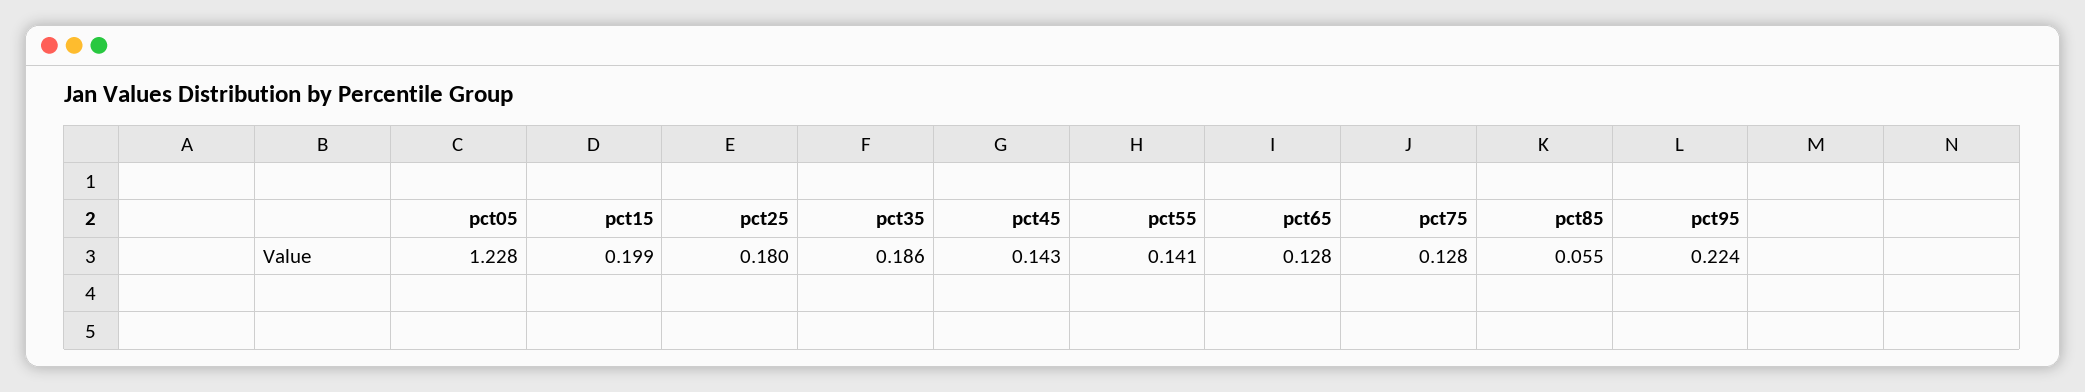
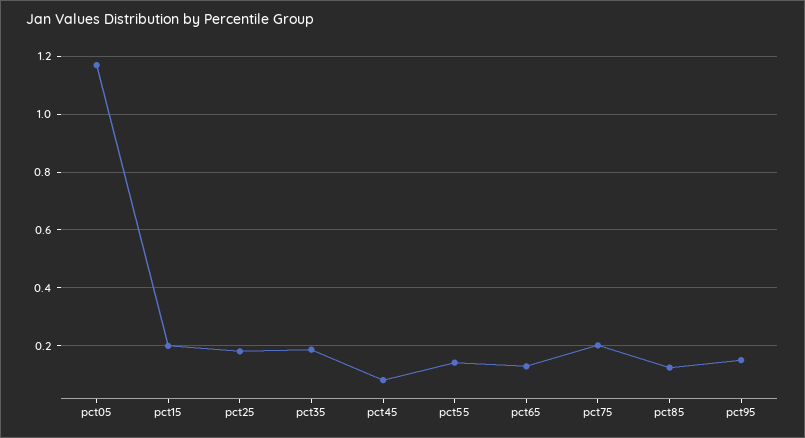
  {
-   "pct05": 1.228,
+   "pct05": 1.175,
    "pct15": 0.199,
    "pct25": 0.18,
    "pct35": 0.186,
-   "pct45": 0.143,
+   "pct45": 0.075,
    "pct55": 0.141,
    "pct65": 0.128,
-   "pct75": 0.128,
+   "pct75": 0.2,
-   "pct85": 0.055,
+   "pct85": 0.125,
-   "pct95": 0.224
+   "pct95": 0.15
  }

